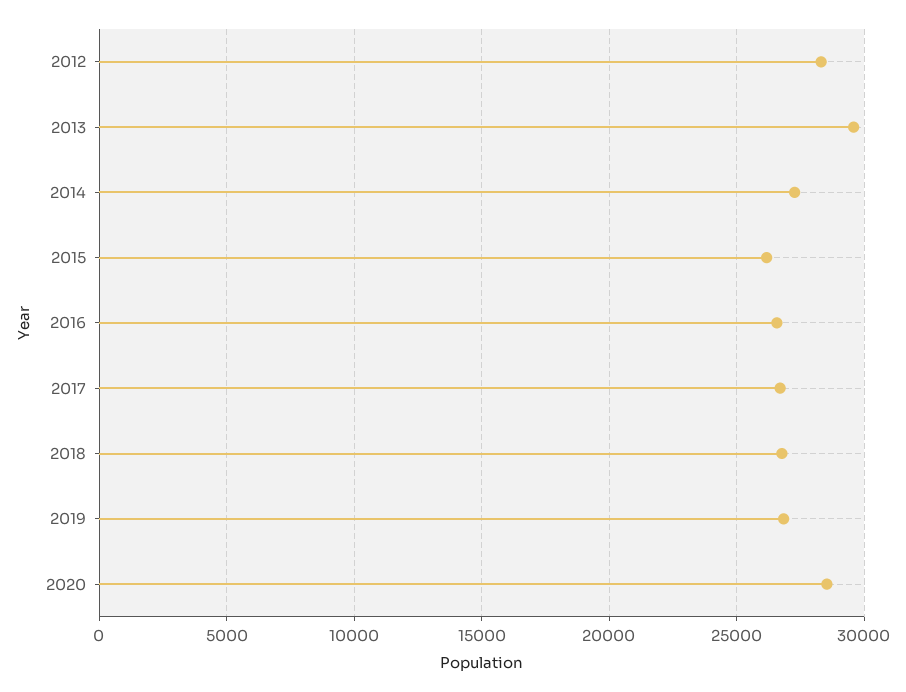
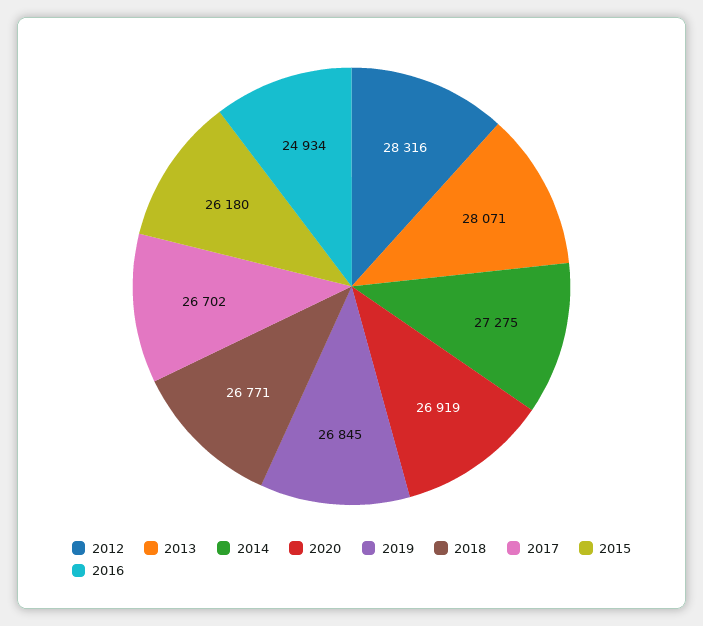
  {
    "2012": 28316,
-   "2013": 29500,
+   "2013": 28071,
    "2014": 27275,
    "2015": 26180,
-   "2016": 26500,
+   "2016": 24934,
    "2017": 26702,
    "2018": 26771,
    "2019": 26845,
-   "2020": 28500
+   "2020": 26919
  }

